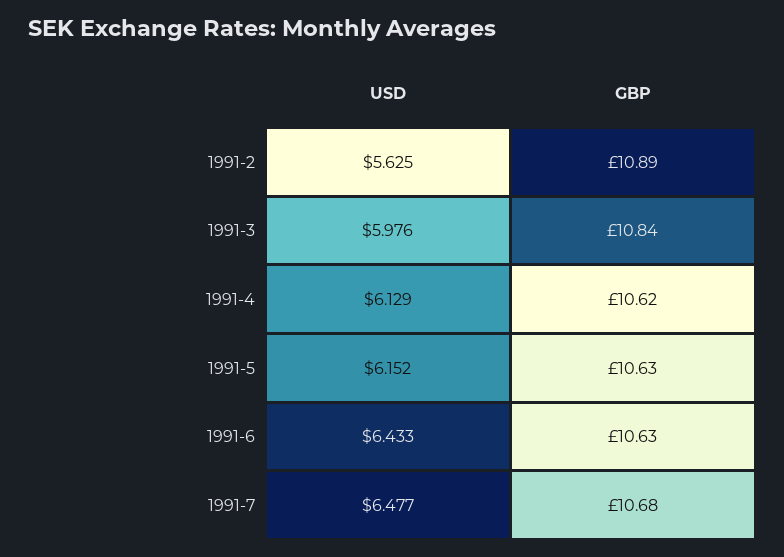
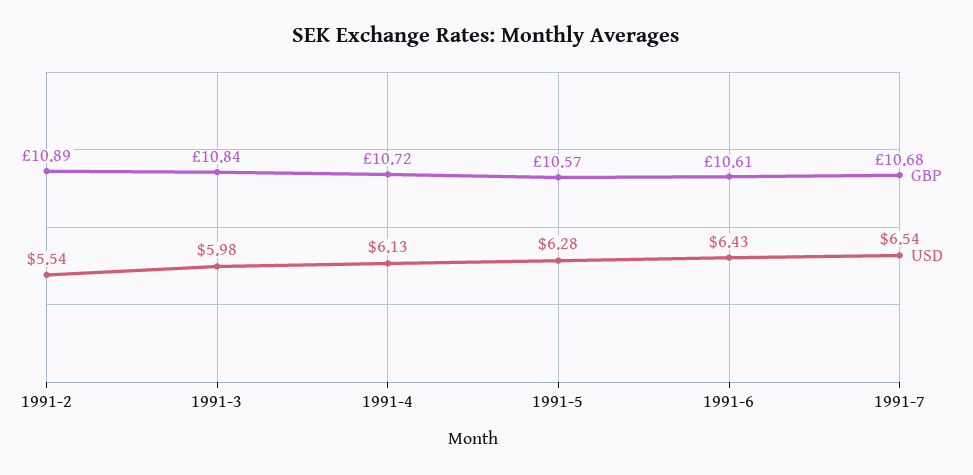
  {
    "USD": {
-     "1991-2": 5.625,
+     "1991-2": 5.54,
      "1991-3": 5.976,
      "1991-4": 6.129,
-     "1991-5": 6.152,
+     "1991-5": 6.28,
      "1991-6": 6.433,
-     "1991-7": 6.477
+     "1991-7": 6.54
    },
    "GBP": {
      "1991-2": 10.89,
      "1991-3": 10.84,
-     "1991-4": 10.62,
+     "1991-4": 10.72,
-     "1991-5": 10.63,
+     "1991-5": 10.57,
-     "1991-6": 10.63,
+     "1991-6": 10.61,
      "1991-7": 10.68
    }
  }

